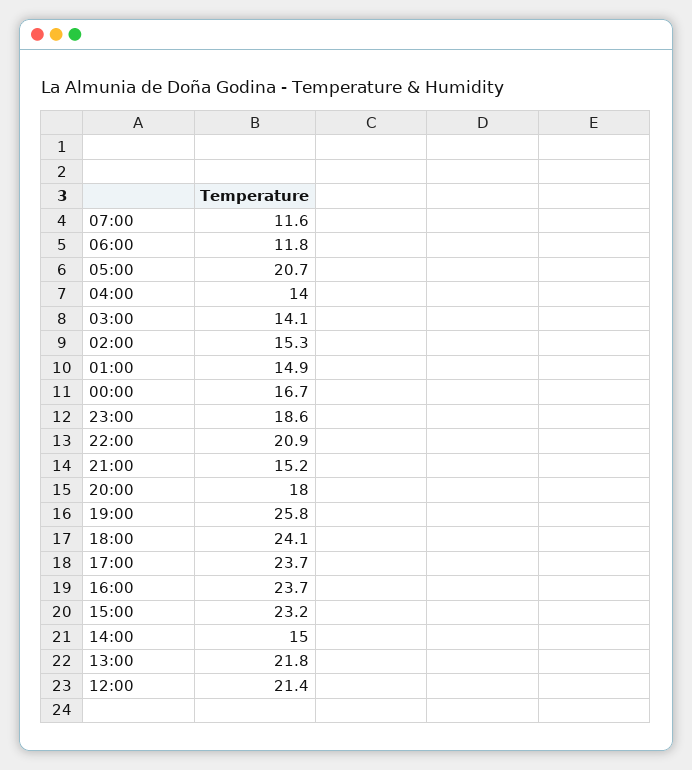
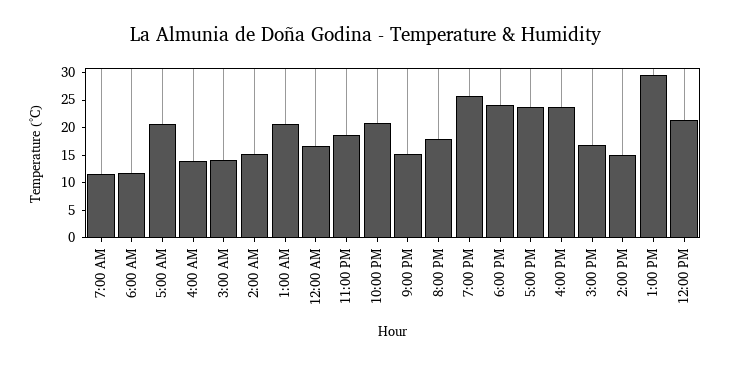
  {
    "07:00": 11.6,
    "06:00": 11.8,
    "05:00": 20.7,
    "04:00": 14,
    "03:00": 14.1,
    "02:00": 15.3,
-   "01:00": 14.9,
+   "01:00": 20,
    "00:00": 16.7,
    "23:00": 18.6,
    "22:00": 20.9,
    "21:00": 15.2,
    "20:00": 18,
    "19:00": 25.8,
    "18:00": 24.1,
    "17:00": 23.7,
    "16:00": 23.7,
-   "15:00": 23.2,
+   "15:00": 17.5,
    "14:00": 15,
-   "13:00": 21.8,
+   "13:00": 30,
    "12:00": 21.4
  }

